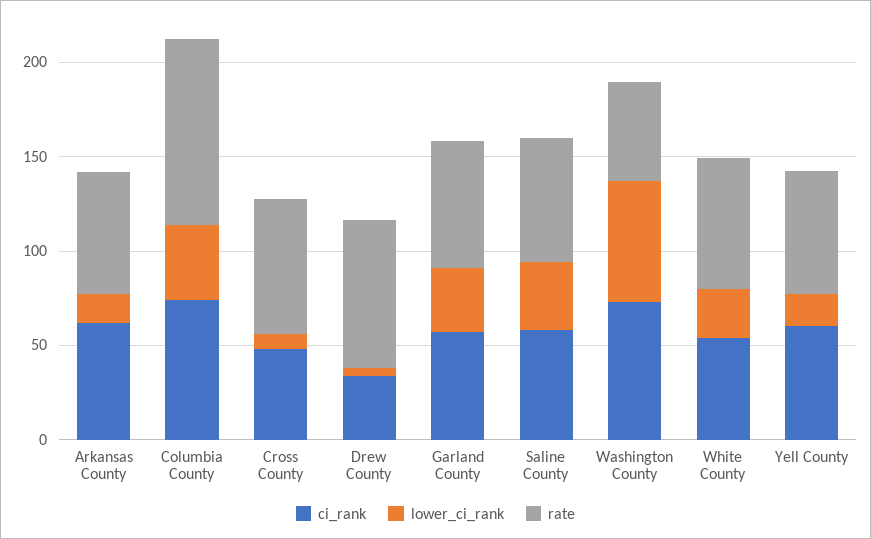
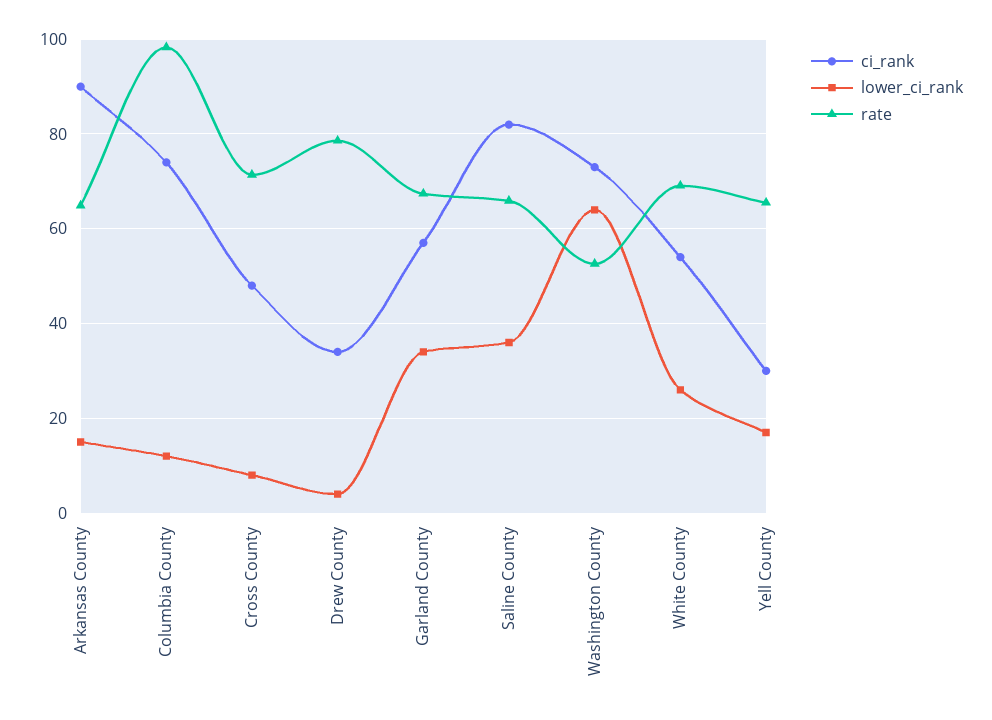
  {
    "ci_rank": {
-     "Arkansas County": 60,
+     "Arkansas County": 90,
      "Columbia County": 74,
      "Cross County": 48,
      "Drew County": 34,
      "Garland County": 58,
-     "Saline County": 60,
+     "Saline County": 82,
      "Washington County": 74,
      "White County": 54,
-     "Yell County": 60
+     "Yell County": 30
    },
    "lower_ci_rank": {
      "Arkansas County": 16,
-     "Columbia County": 40,
+     "Columbia County": 12,
      "Cross County": 8,
      "Drew County": 4,
      "Garland County": 34,
      "Saline County": 36,
      "Washington County": 64,
      "White County": 26,
      "Yell County": 18
    },
    "rate": {
      "Arkansas County": 64,
      "Columbia County": 98,
      "Cross County": 72,
      "Drew County": 78,
      "Garland County": 68,
      "Saline County": 66,
      "Washington County": 52,
      "White County": 70,
      "Yell County": 66
    }
  }

